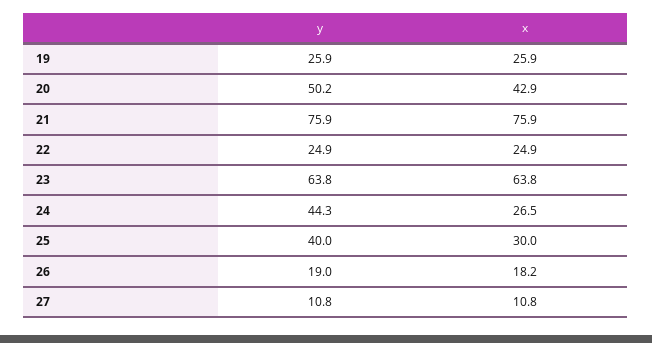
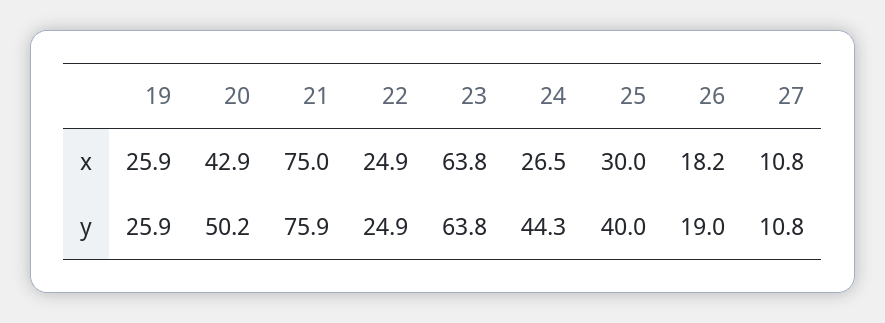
  {
    "y": {
      "19": 25.9,
      "20": 50.2,
      "21": 75.9,
      "22": 24.9,
      "23": 63.8,
      "24": 44.3,
      "25": 40,
      "26": 19,
      "27": 10.8
    },
    "x": {
      "19": 25.9,
      "20": 42.9,
-     "21": 75.9,
+     "21": 75,
      "22": 24.9,
      "23": 63.8,
      "24": 26.5,
      "25": 30,
      "26": 18.2,
      "27": 10.8
    }
  }

